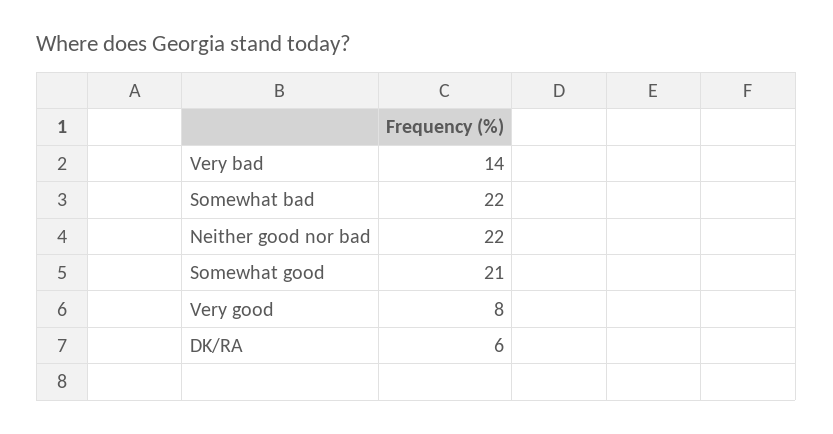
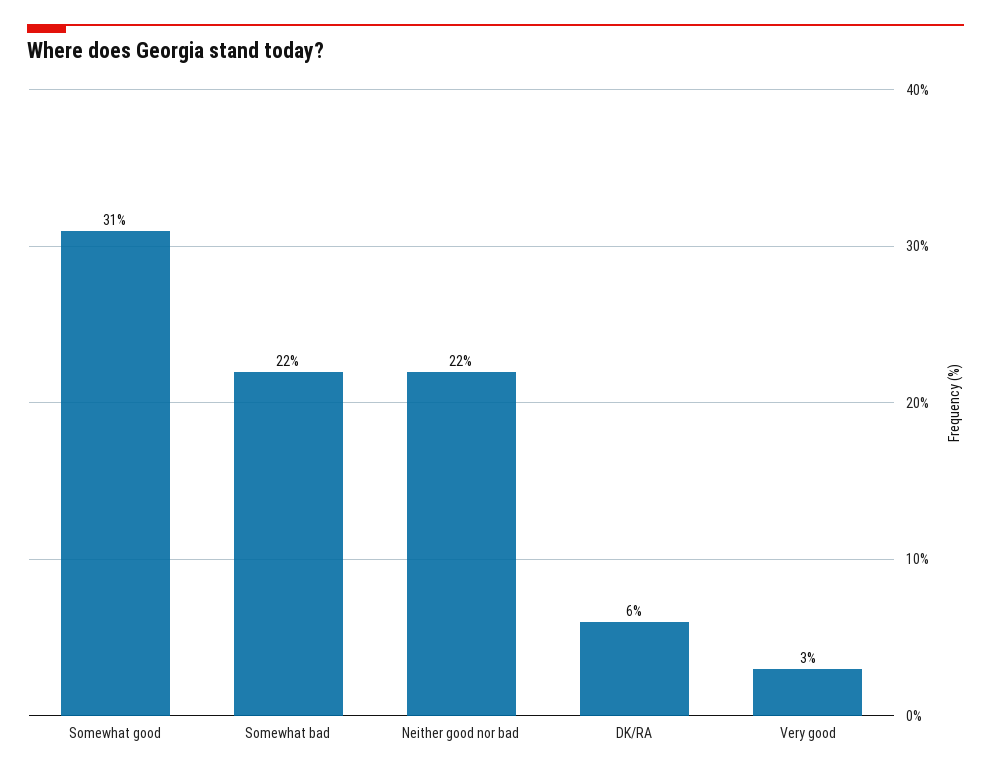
  {
-   "Very bad": 14,
    "Somewhat bad": 22,
    "Neither good nor bad": 22,
-   "Somewhat good": 21,
+   "Somewhat good": 31,
-   "Very good": 8,
+   "Very good": 3,
    "DK/RA": 6
  }

